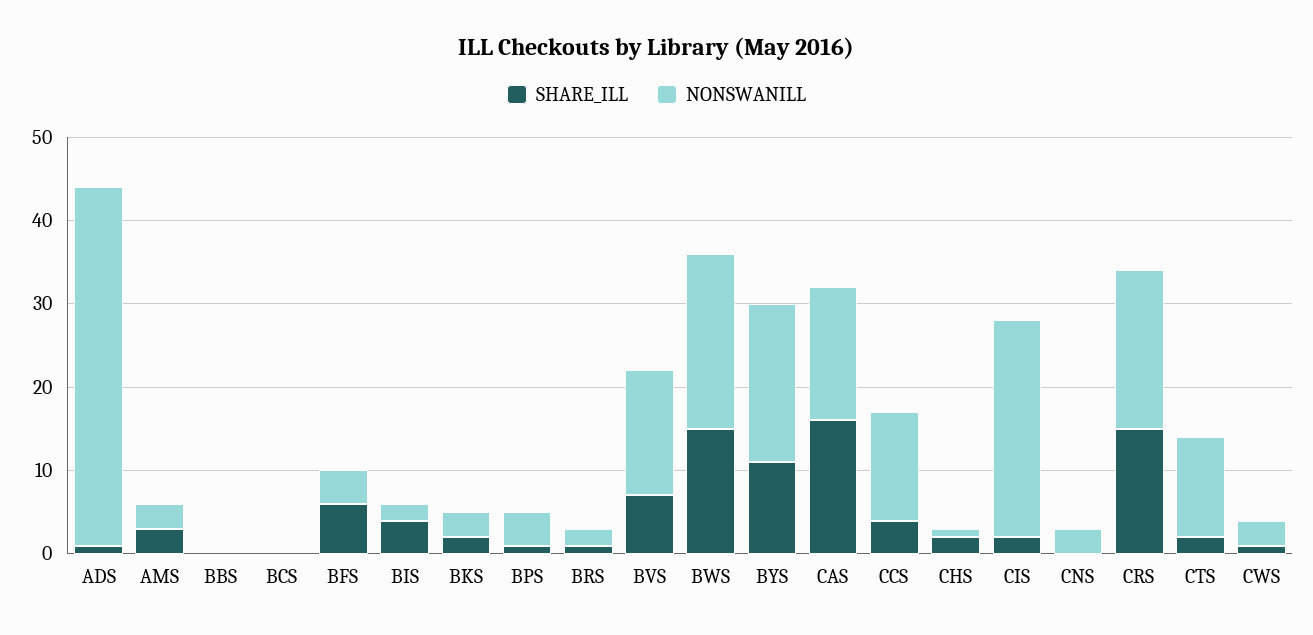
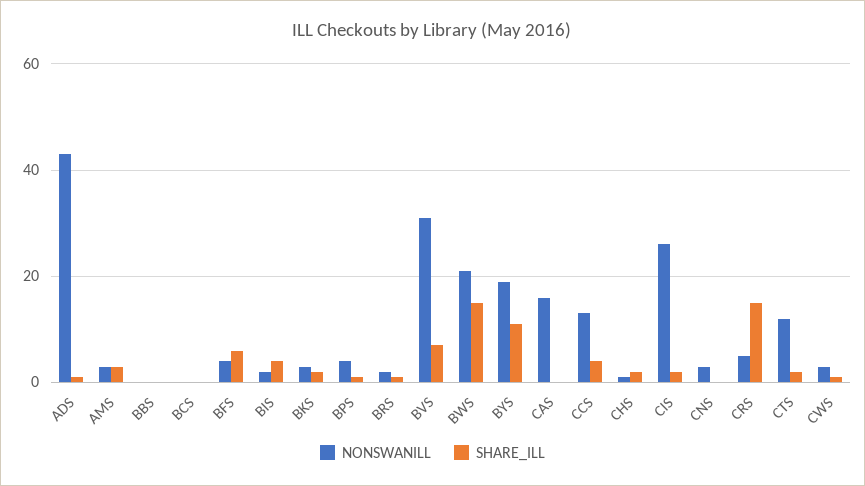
  {
    "SHARE_ILL": {
      "ADS": 1,
      "AMS": 3,
      "BBS": 0,
      "BCS": 0,
      "BFS": 6,
      "BIS": 4,
      "BKS": 2,
      "BPS": 1,
      "BRS": 1,
      "BVS": 7,
      "BWS": 15,
      "BYS": 11,
-     "CAS": 16,
+     "CAS": 0,
      "CCS": 4,
      "CHS": 2,
      "CIS": 2,
      "CNS": 0,
      "CRS": 15,
      "CTS": 2,
      "CWS": 1
    },
    "NONSWANILL": {
      "ADS": 43,
      "AMS": 3,
      "BBS": 0,
      "BCS": 0,
      "BFS": 4,
      "BIS": 2,
      "BKS": 3,
      "BPS": 4,
      "BRS": 2,
-     "BVS": 15,
+     "BVS": 30,
      "BWS": 21,
      "BYS": 19,
      "CAS": 16,
      "CCS": 13,
      "CHS": 1,
      "CIS": 26,
      "CNS": 3,
-     "CRS": 19,
+     "CRS": 5,
      "CTS": 12,
      "CWS": 3
    }
  }

